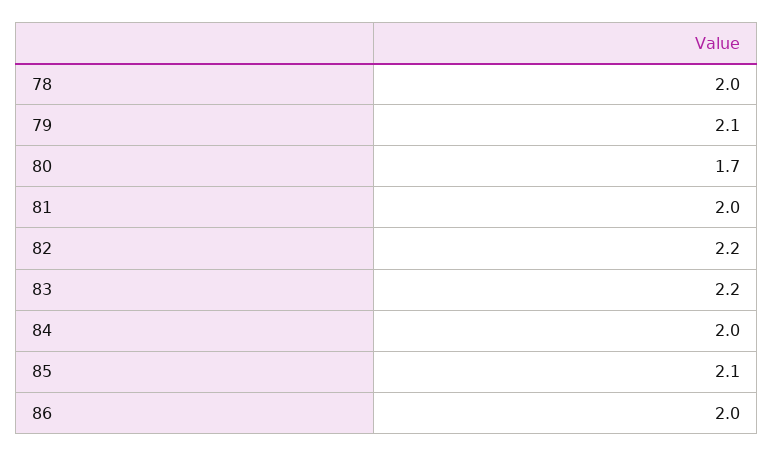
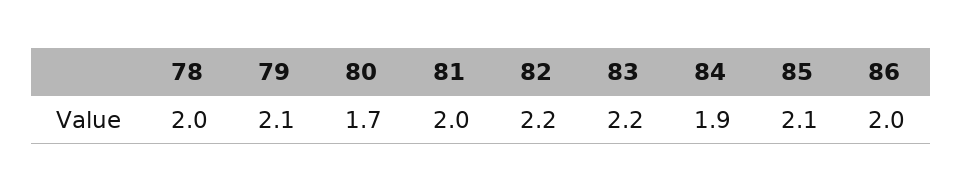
  {
    "78": 2,
    "79": 2.1,
    "80": 1.7,
    "81": 2,
    "82": 2.2,
    "83": 2.2,
-   "84": 2,
+   "84": 1.9,
    "85": 2.1,
    "86": 2
  }

